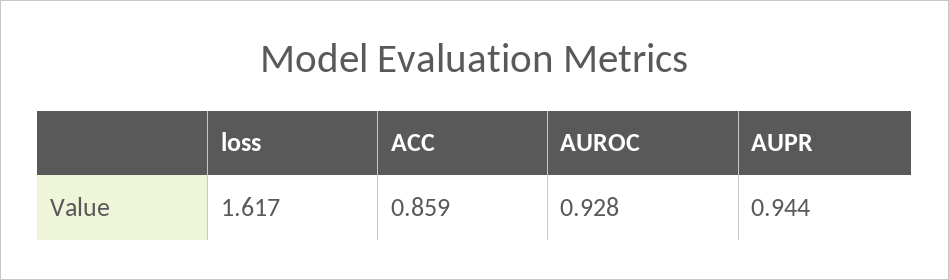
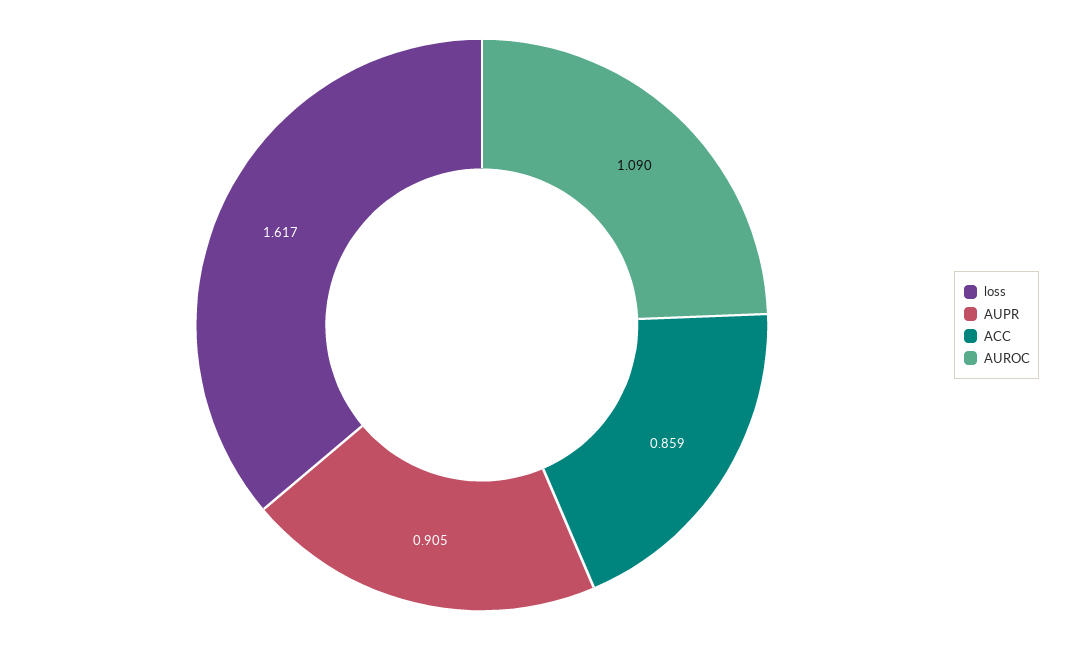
  {
    "loss": 1.617,
    "ACC": 0.859,
-   "AUROC": 0.928,
+   "AUROC": 1.09,
-   "AUPR": 0.944
+   "AUPR": 0.905
  }

